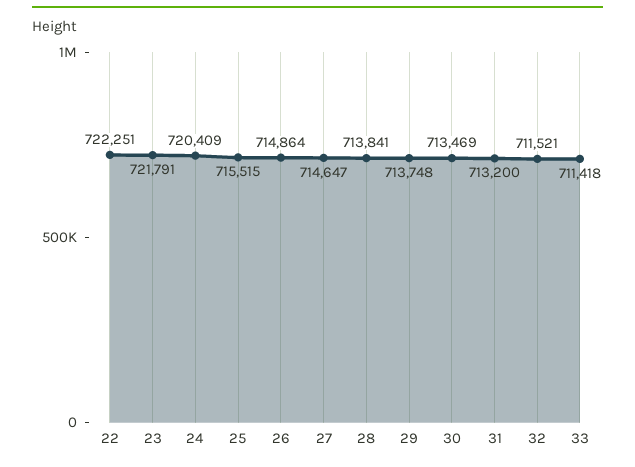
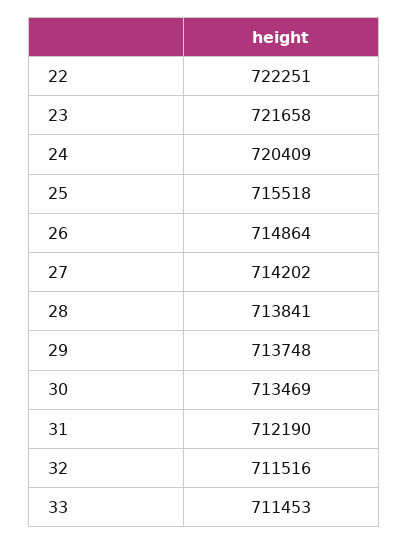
  {
    "22": 722251,
-   "23": 721791,
+   "23": 721658,
    "24": 720409,
-   "25": 715515,
+   "25": 715518,
    "26": 714864,
-   "27": 714647,
+   "27": 714202,
    "28": 713841,
    "29": 713748,
    "30": 713469,
-   "31": 713200,
+   "31": 712190,
-   "32": 711521,
+   "32": 711516,
-   "33": 711418
+   "33": 711453
  }

